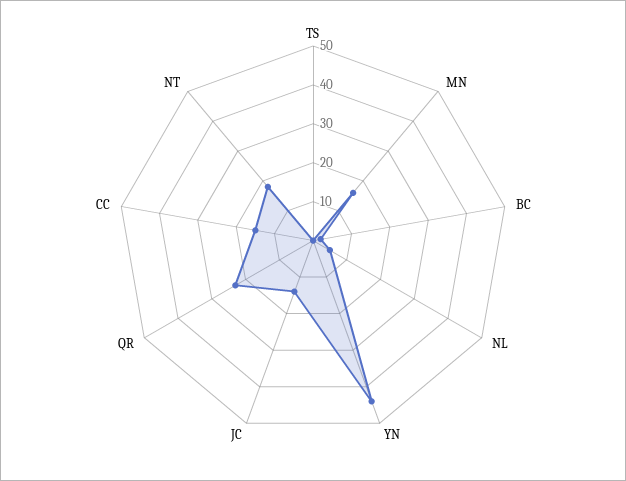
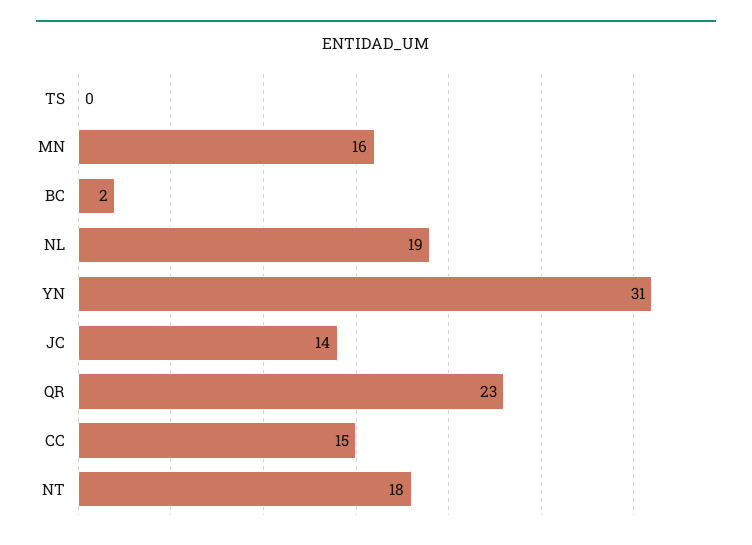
  {
    "TS": 0,
    "MN": 16,
    "BC": 2,
-   "NL": 5,
+   "NL": 19,
-   "YN": 45,
+   "YN": 31,
    "JC": 14,
    "QR": 23,
    "CC": 15,
    "NT": 18
  }

